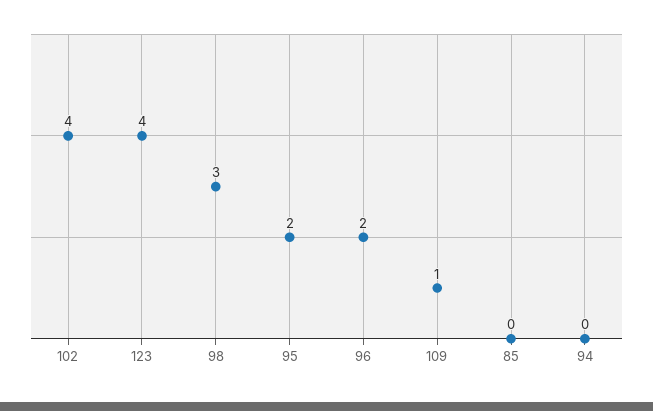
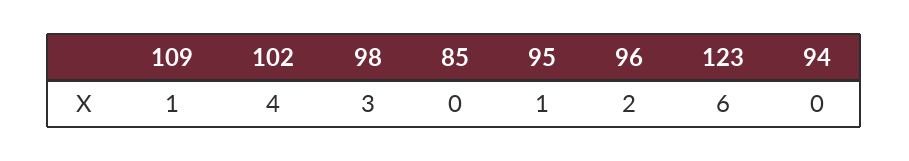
  {
    "102": 4,
-   "123": 4,
+   "123": 6,
    "98": 3,
-   "95": 2,
+   "95": 1,
    "96": 2,
    "109": 1,
    "85": 0,
    "94": 0
  }

